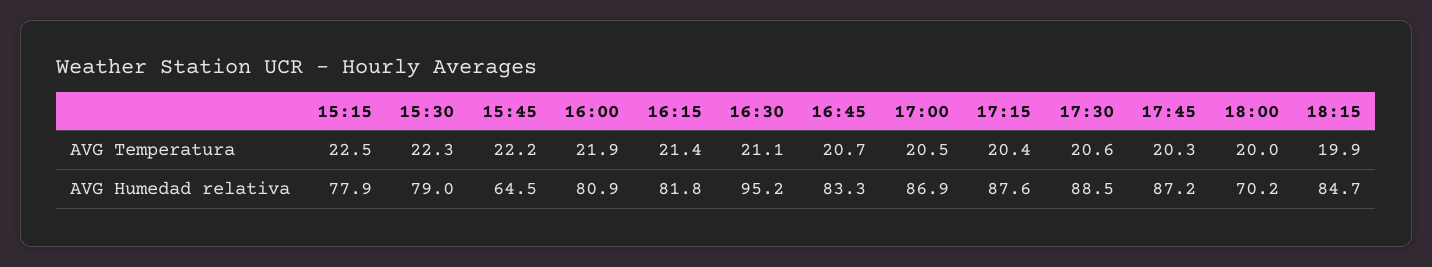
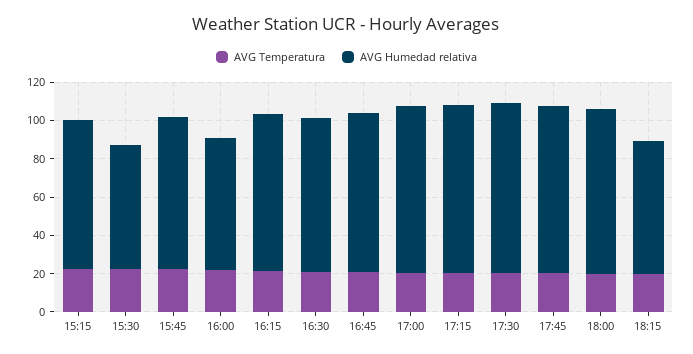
  {
    "AVG Temperatura": {
      "15:15": 22.5,
      "15:30": 22.3,
      "15:45": 22.2,
      "16:00": 21.9,
      "16:15": 21.4,
      "16:30": 21.1,
      "16:45": 20.7,
      "17:00": 20.5,
      "17:15": 20.4,
      "17:30": 20.6,
      "17:45": 20.3,
      "18:00": 20,
      "18:15": 19.9
    },
    "AVG Humedad relativa": {
      "15:15": 77.9,
-     "15:30": 79,
+     "15:30": 65,
-     "15:45": 64.5,
+     "15:45": 80,
-     "16:00": 80.9,
+     "16:00": 70,
      "16:15": 81.8,
-     "16:30": 95.2,
+     "16:30": 80,
      "16:45": 83.3,
      "17:00": 86.9,
      "17:15": 87.6,
      "17:30": 88.5,
      "17:45": 87.2,
-     "18:00": 70.2,
+     "18:00": 85,
-     "18:15": 84.7
+     "18:15": 70
    }
  }

